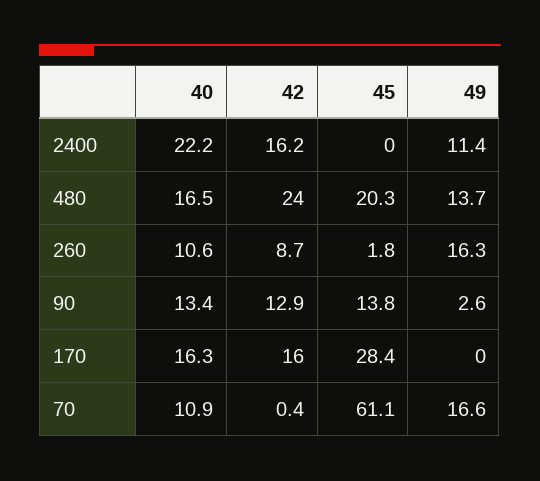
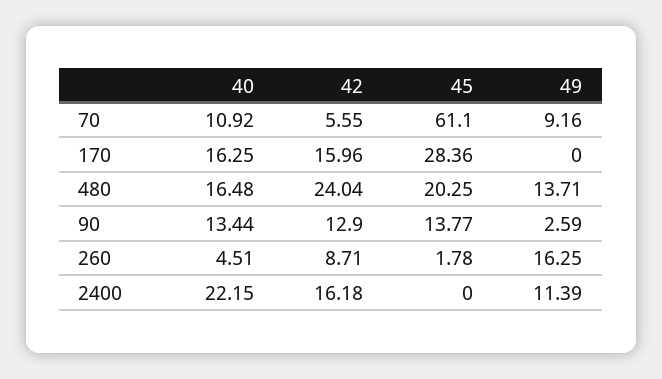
  {
    "40": {
      "2400": 22.15,
      "480": 16.48,
-     "260": 10.6,
+     "260": 4.51,
      "90": 13.44,
      "170": 16.25,
      "70": 10.92
    },
    "42": {
      "2400": 16.18,
      "480": 24.04,
      "260": 8.71,
      "90": 12.9,
      "170": 15.96,
-     "70": 0.4
+     "70": 5.55
    },
    "45": {
      "2400": 0,
      "480": 20.25,
      "260": 1.78,
      "90": 13.77,
      "170": 28.36,
      "70": 61.1
    },
    "49": {
      "2400": 11.39,
      "480": 13.71,
      "260": 16.25,
      "90": 2.59,
      "170": 0,
-     "70": 16.6
+     "70": 9.16
    }
  }

